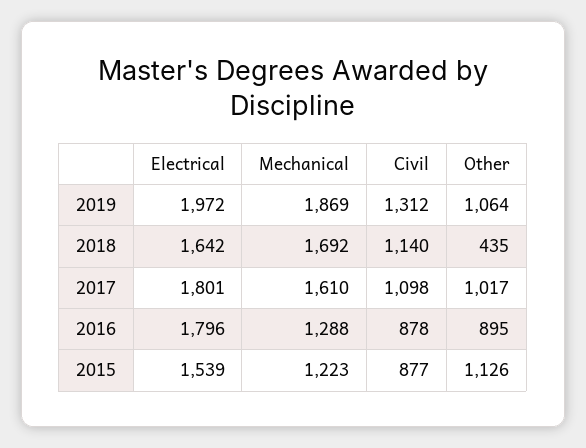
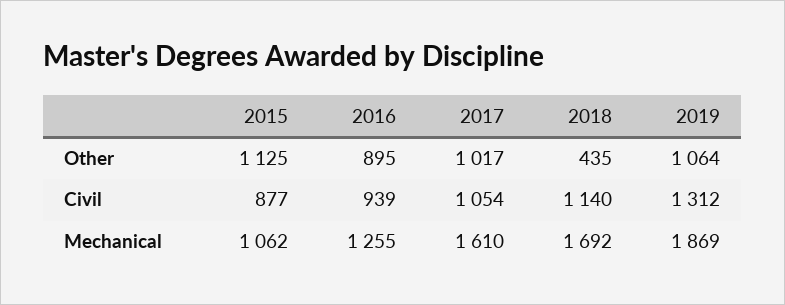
  {
-   "Electrical": {
-     "2019": 1972,
-     "2018": 1642,
-     "2017": 1801,
-     "2016": 1796,
-     "2015": 1539
-   },
    "Mechanical": {
      "2019": 1869,
      "2018": 1692,
      "2017": 1610,
-     "2016": 1288,
+     "2016": 1255,
-     "2015": 1223
+     "2015": 1062
    },
    "Civil": {
      "2019": 1312,
      "2018": 1140,
-     "2017": 1098,
+     "2017": 1054,
-     "2016": 878,
+     "2016": 939,
      "2015": 877
    },
    "Other": {
      "2019": 1064,
      "2018": 435,
      "2017": 1017,
      "2016": 895,
-     "2015": 1126
+     "2015": 1125
    }
  }

